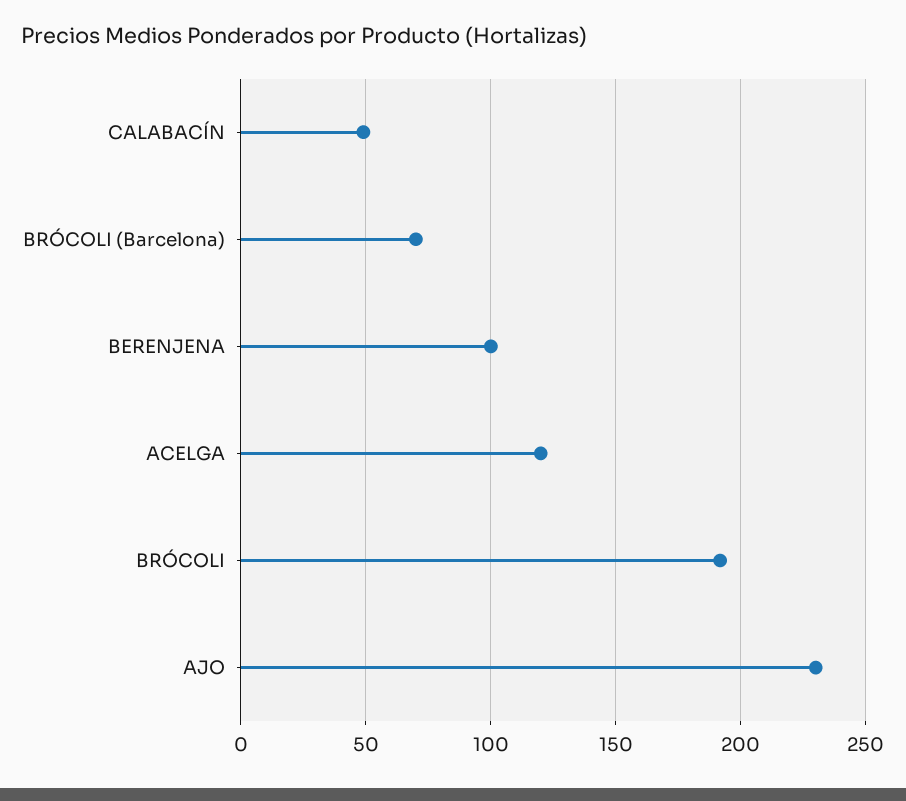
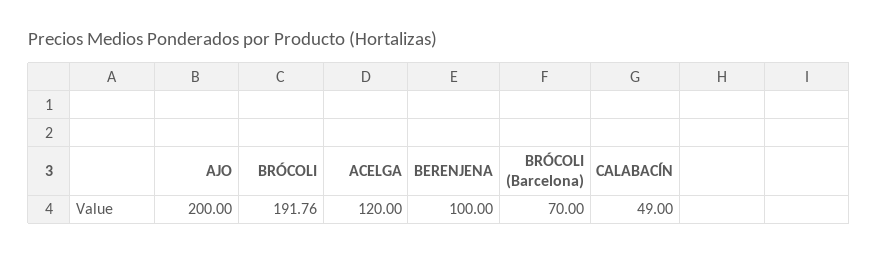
  {
    "CALABACÍN": 49,
    "BRÓCOLI (Barcelona)": 70,
    "BERENJENA": 100,
    "ACELGA": 120,
    "BRÓCOLI": 191.76,
-   "AJO": 230
+   "AJO": 200
  }

